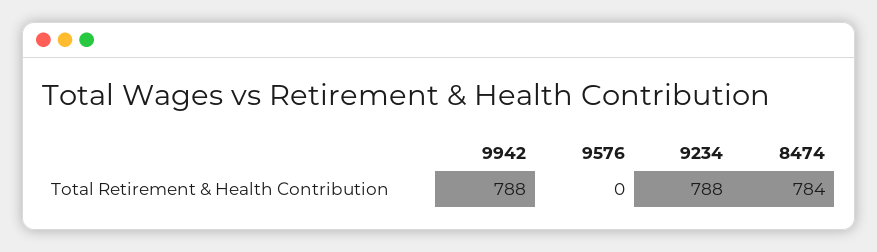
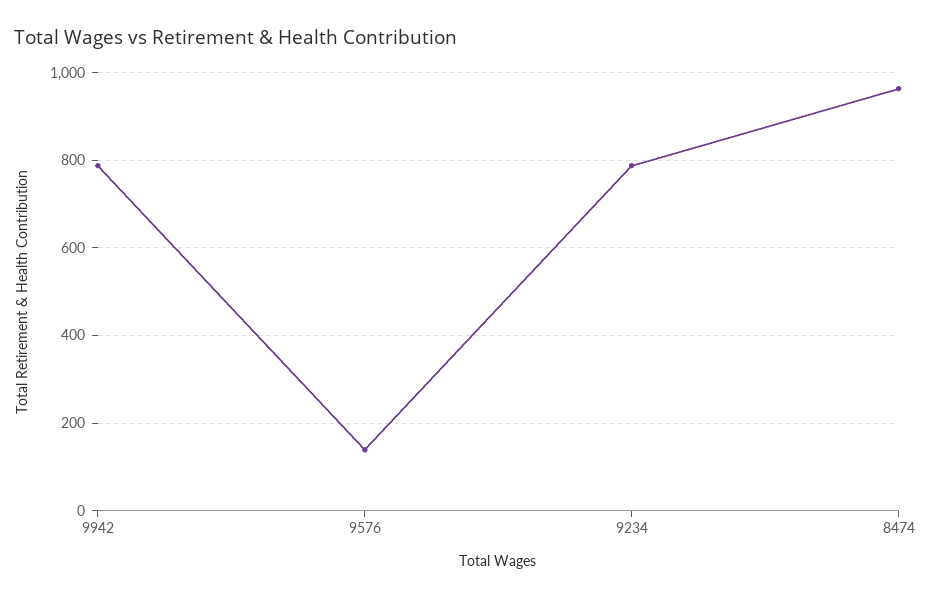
  {
    "9942": 788,
-   "9576": 0,
+   "9576": 140,
    "9234": 788,
-   "8474": 784
+   "8474": 960
  }

